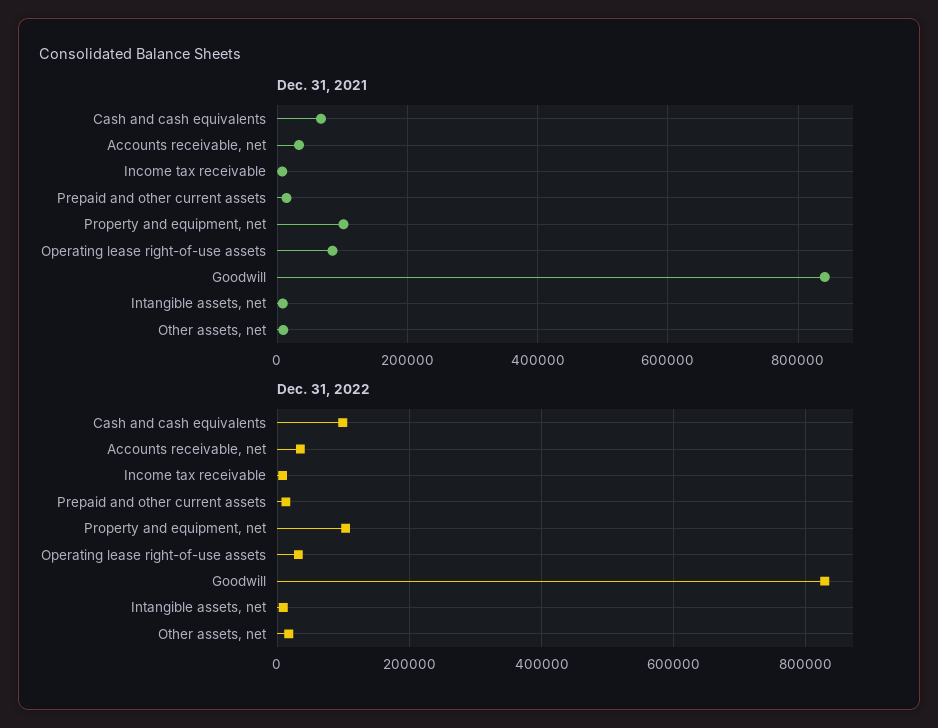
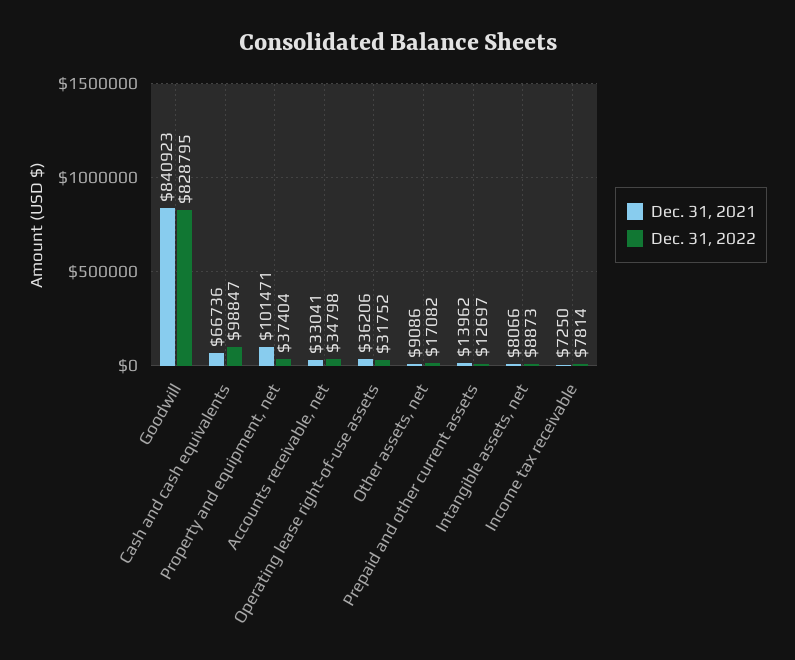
  {
    "Dec. 31, 2021": {
      "Cash and cash equivalents": 66736,
      "Accounts receivable, net": 33041,
      "Income tax receivable": 7250,
      "Prepaid and other current assets": 13962,
      "Property and equipment, net": 101471,
-     "Operating lease right-of-use assets": 80000,
+     "Operating lease right-of-use assets": 36206,
      "Goodwill": 840923,
      "Intangible assets, net": 8066,
      "Other assets, net": 9086
    },
    "Dec. 31, 2022": {
      "Cash and cash equivalents": 98847,
      "Accounts receivable, net": 34798,
      "Income tax receivable": 7814,
      "Prepaid and other current assets": 12697,
-     "Property and equipment, net": 100000,
+     "Property and equipment, net": 37404,
      "Operating lease right-of-use assets": 31752,
      "Goodwill": 828795,
      "Intangible assets, net": 8873,
      "Other assets, net": 17082
    }
  }

